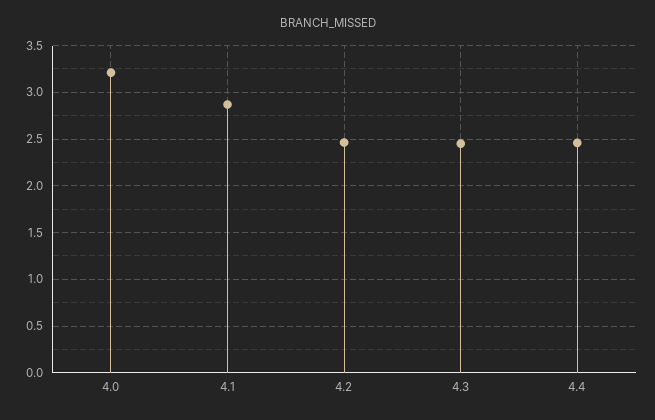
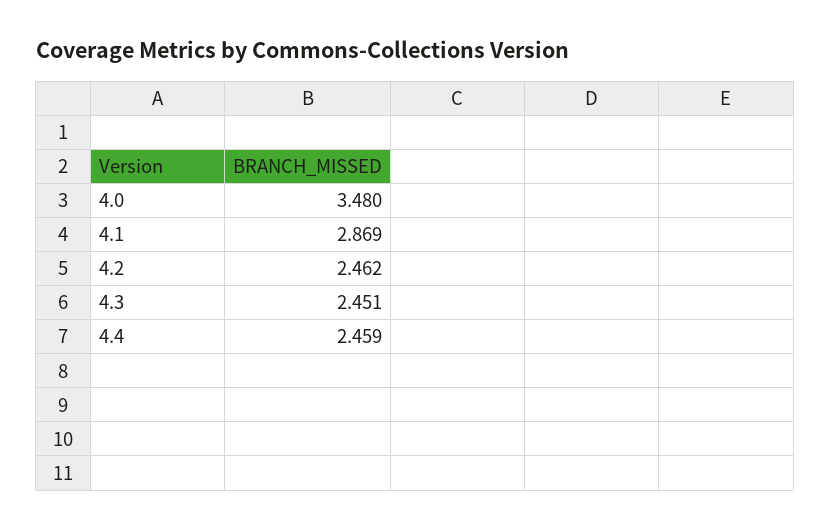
  {
-   "4.0": 3.2,
+   "4.0": 3.48,
    "4.1": 2.869,
    "4.2": 2.462,
    "4.3": 2.451,
    "4.4": 2.459
  }

